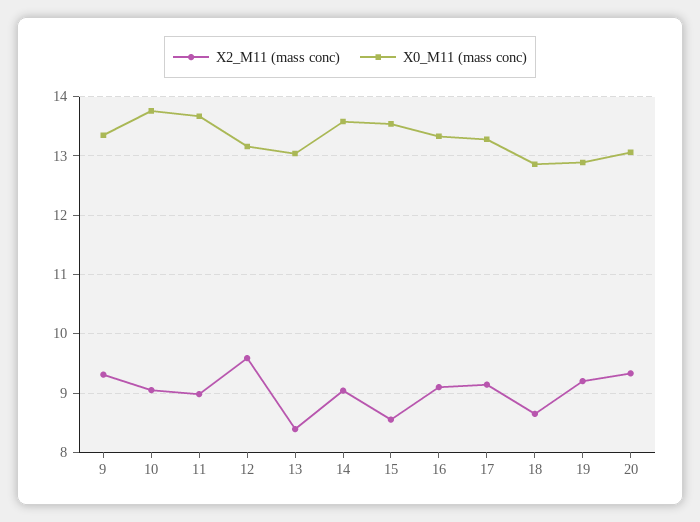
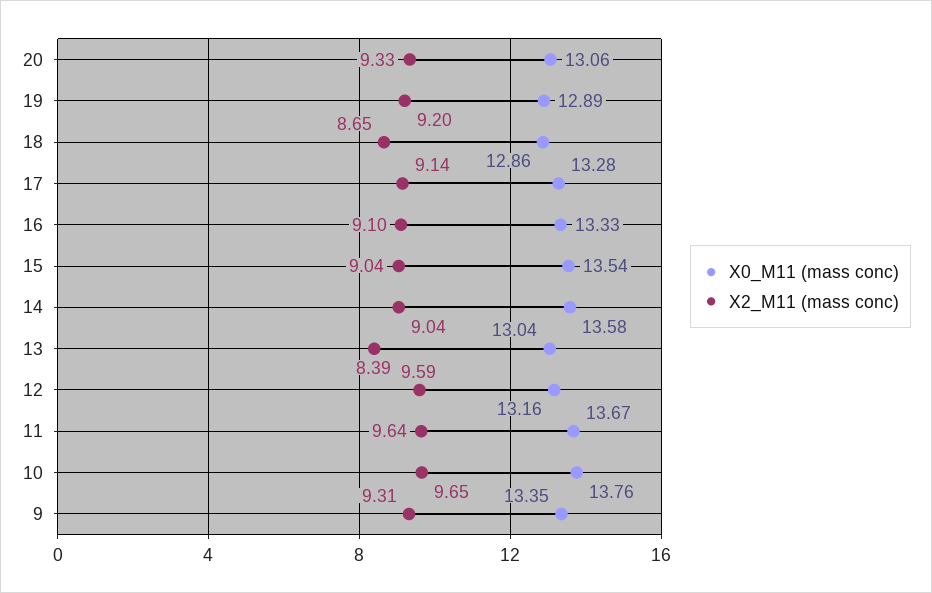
  {
    "X2_M11 (mass conc)": {
      "9": 9.31,
-     "10": 9,
+     "10": 9.65,
-     "11": 9,
+     "11": 9.64,
      "12": 9.59,
      "13": 8.39,
      "14": 9.04,
-     "15": 8.6,
+     "15": 9.04,
      "16": 9.1,
      "17": 9.14,
      "18": 8.65,
      "19": 9.2,
      "20": 9.33
    },
    "X0_M11 (mass conc)": {
      "9": 13.35,
      "10": 13.76,
      "11": 13.67,
      "12": 13.16,
      "13": 13.04,
      "14": 13.58,
      "15": 13.54,
      "16": 13.33,
      "17": 13.28,
      "18": 12.86,
      "19": 12.89,
      "20": 13.06
    }
  }

